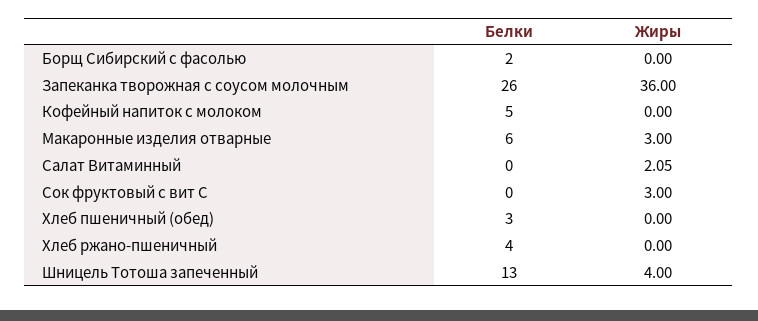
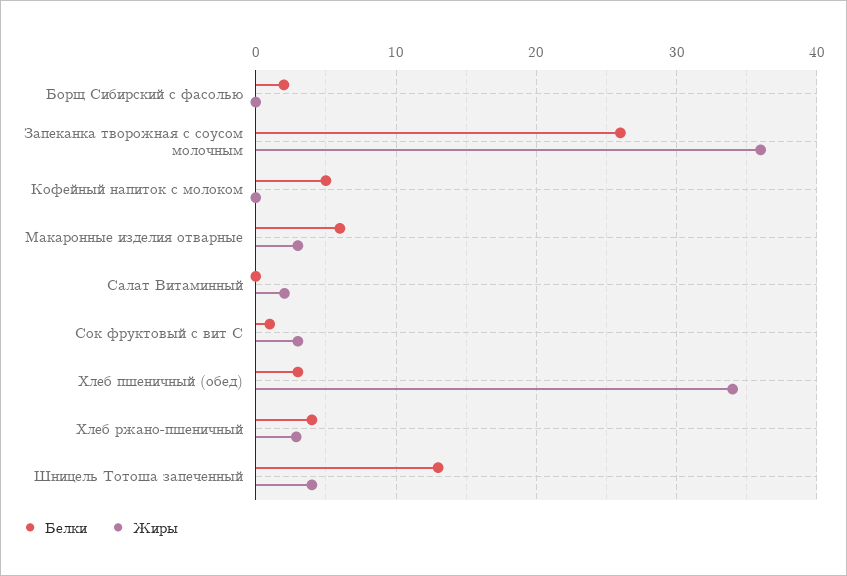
  {
    "Белки": {
      "Борщ Сибирский с фасолью": 2,
      "Запеканка творожная с соусом молочным": 26,
      "Кофейный напиток с молоком": 5,
      "Макаронные изделия отварные": 6,
      "Салат Витаминный": 0,
-     "Сок фруктовый с вит С": 0,
+     "Сок фруктовый с вит С": 1,
      "Хлеб пшеничный (обед)": 3,
      "Хлеб ржано-пшеничный": 4,
      "Шницель Тотоша запеченный": 13
    },
    "Жиры": {
      "Борщ Сибирский с фасолью": 0,
      "Запеканка творожная с соусом молочным": 36,
      "Кофейный напиток с молоком": 0,
      "Макаронные изделия отварные": 3,
      "Салат Витаминный": 2.05,
      "Сок фруктовый с вит С": 3,
-     "Хлеб пшеничный (обед)": 0,
+     "Хлеб пшеничный (обед)": 34,
-     "Хлеб ржано-пшеничный": 0,
+     "Хлеб ржано-пшеничный": 3,
      "Шницель Тотоша запеченный": 4
    }
  }

